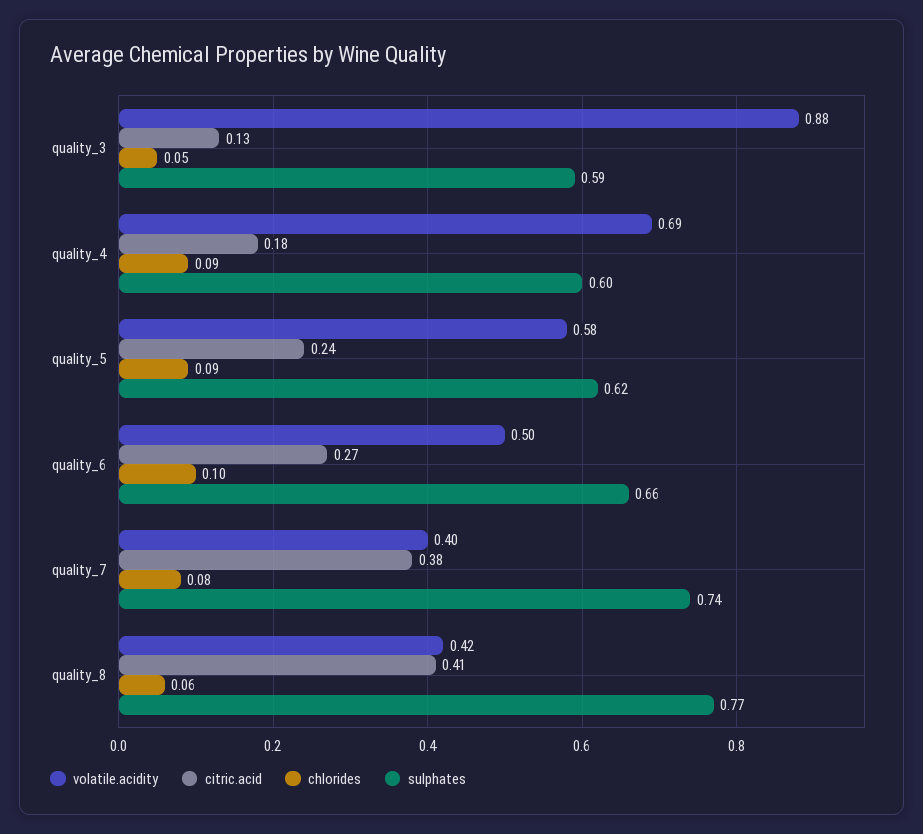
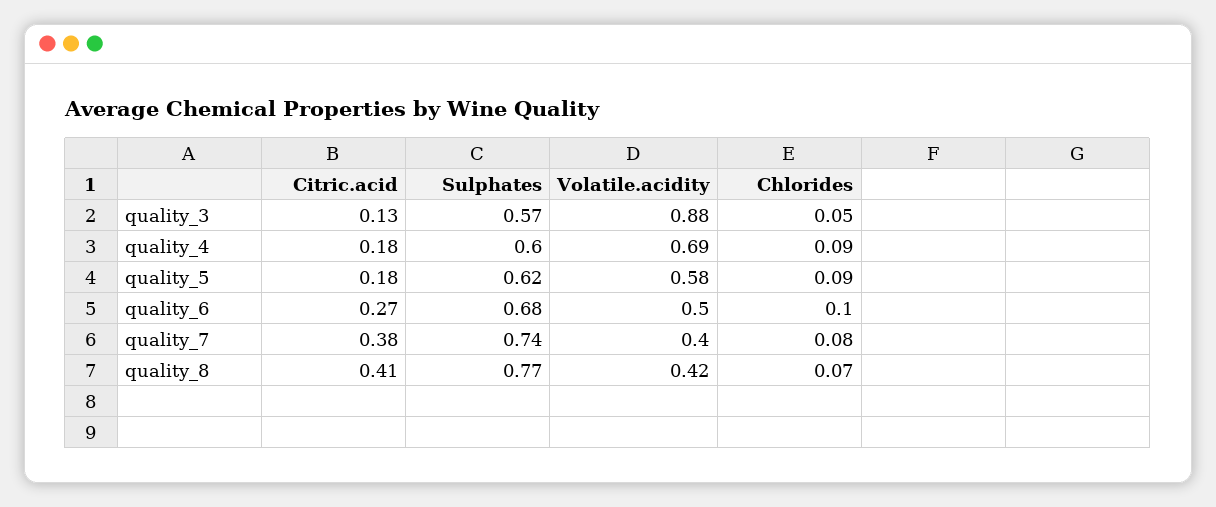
  {
    "volatile.acidity": {
      "quality_3": 0.88,
      "quality_4": 0.69,
      "quality_5": 0.58,
      "quality_6": 0.5,
      "quality_7": 0.4,
      "quality_8": 0.42
    },
    "citric.acid": {
      "quality_3": 0.13,
      "quality_4": 0.18,
-     "quality_5": 0.24,
+     "quality_5": 0.18,
      "quality_6": 0.27,
      "quality_7": 0.38,
      "quality_8": 0.41
    },
    "chlorides": {
      "quality_3": 0.05,
      "quality_4": 0.09,
      "quality_5": 0.09,
      "quality_6": 0.1,
      "quality_7": 0.08,
-     "quality_8": 0.06
+     "quality_8": 0.07
    },
    "sulphates": {
-     "quality_3": 0.59,
+     "quality_3": 0.57,
      "quality_4": 0.6,
      "quality_5": 0.62,
-     "quality_6": 0.66,
+     "quality_6": 0.68,
      "quality_7": 0.74,
      "quality_8": 0.77
    }
  }

